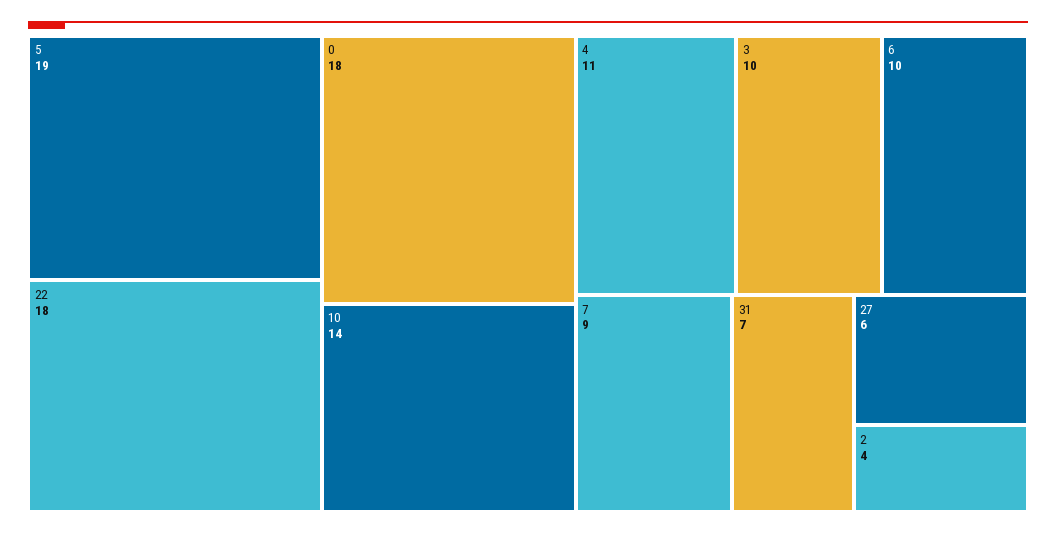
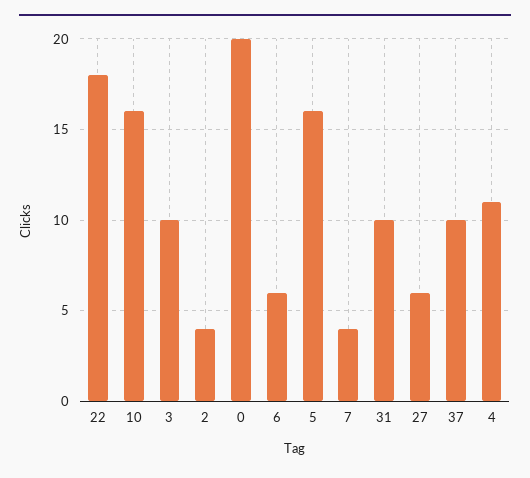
  {
-   "5": 19,
+   "5": 16,
    "22": 18,
-   "0": 18,
+   "0": 20,
-   "10": 14,
+   "10": 16,
    "4": 11,
    "3": 10,
-   "6": 10,
+   "6": 6,
-   "7": 9,
+   "7": 4,
-   "31": 7,
+   "31": 10,
    "27": 6,
-   "2": 4
+   "2": 4,
+   "37": 10
  }

